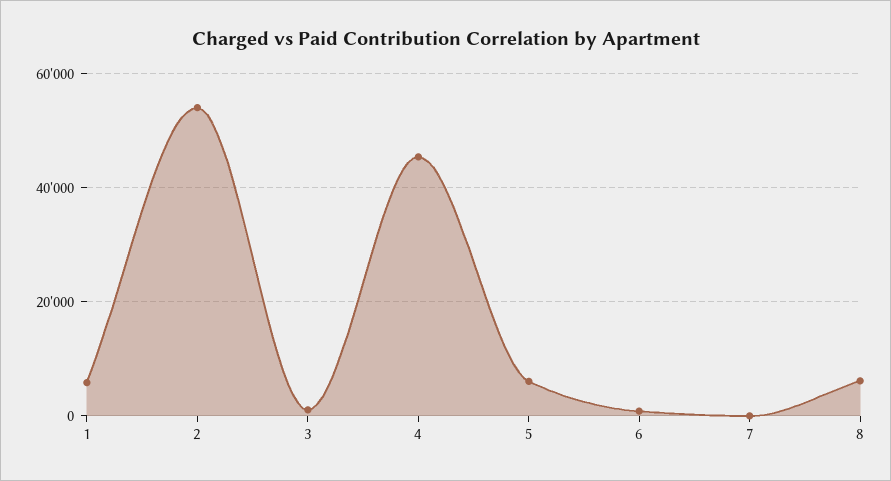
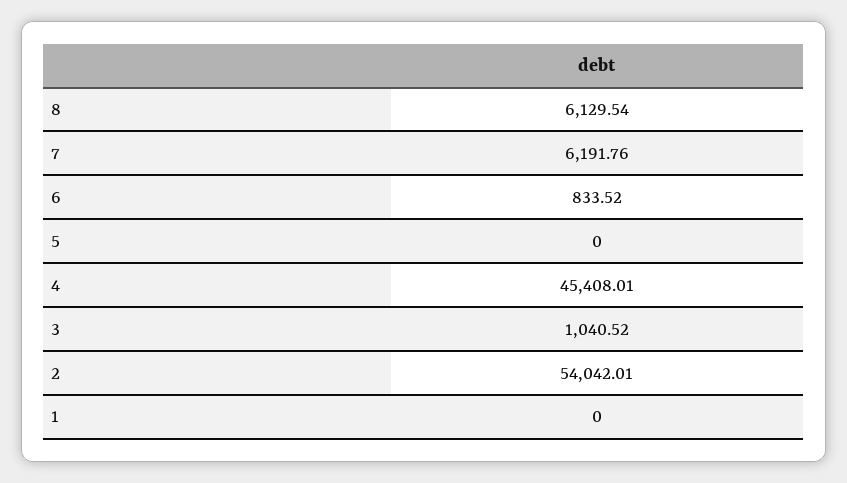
  {
-   "1": 6000,
+   "1": 0,
    "2": 54042.01,
    "3": 1040.52,
    "4": 45408.01,
-   "5": 6000,
+   "5": 0,
    "6": 833.52,
-   "7": 0,
+   "7": 6191.76,
    "8": 6129.54
  }

